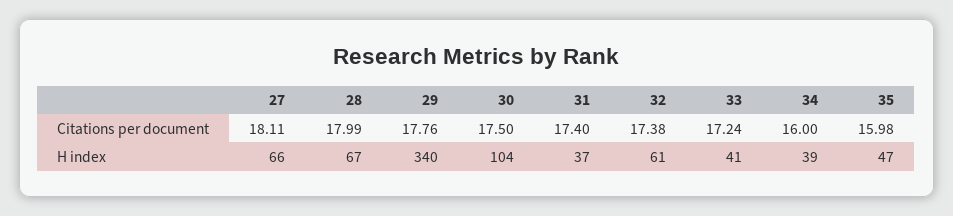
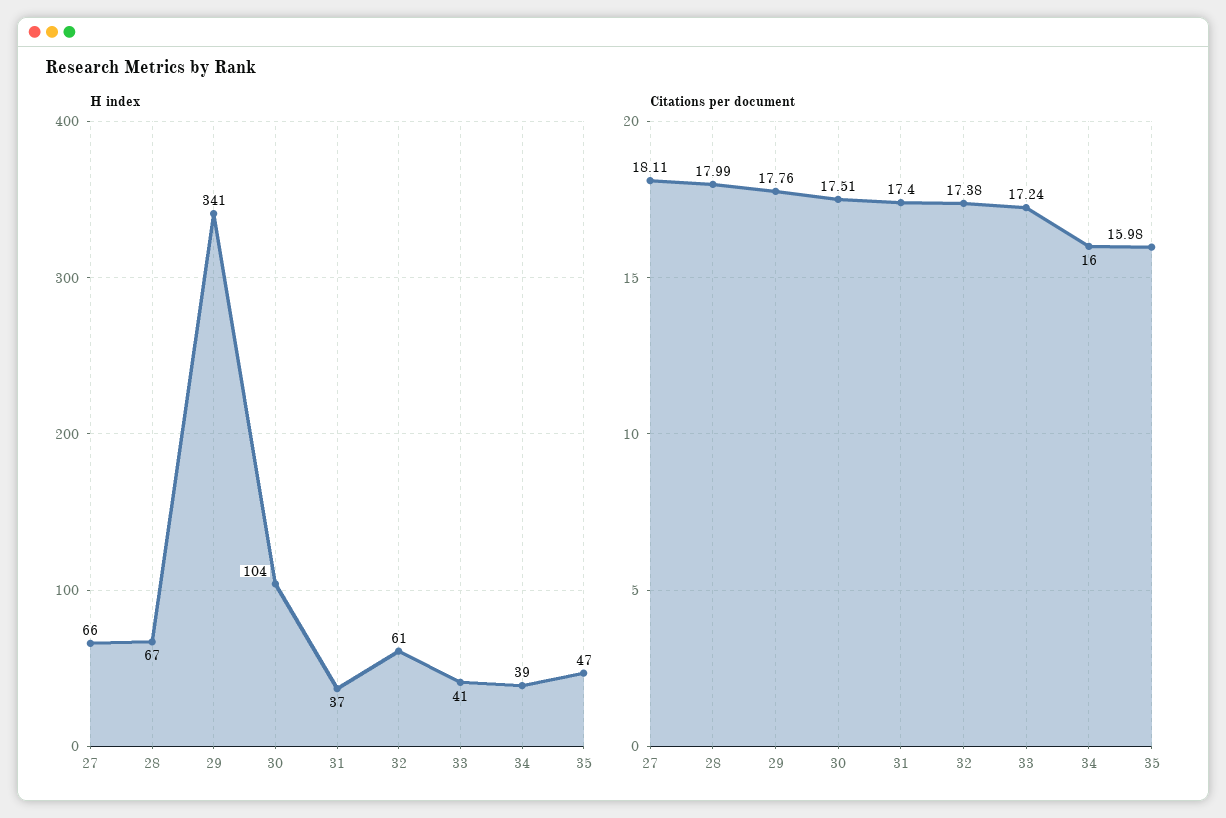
  {
    "Citations per document": {
      "27": 18.11,
      "28": 17.99,
      "29": 17.76,
-     "30": 17.5,
+     "30": 17.51,
      "31": 17.4,
      "32": 17.38,
      "33": 17.24,
      "34": 16,
      "35": 15.98
    },
    "H index": {
      "27": 66,
      "28": 67,
-     "29": 340,
+     "29": 341,
      "30": 104,
      "31": 37,
      "32": 61,
      "33": 41,
      "34": 39,
      "35": 47
    }
  }

